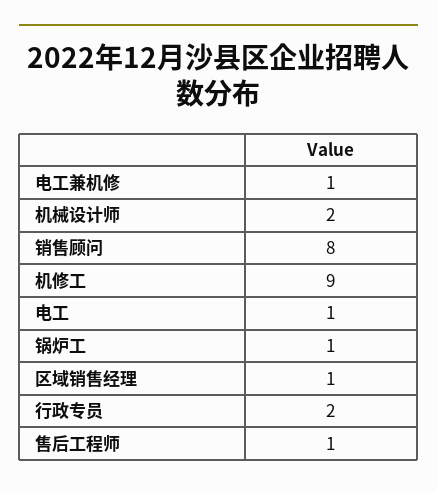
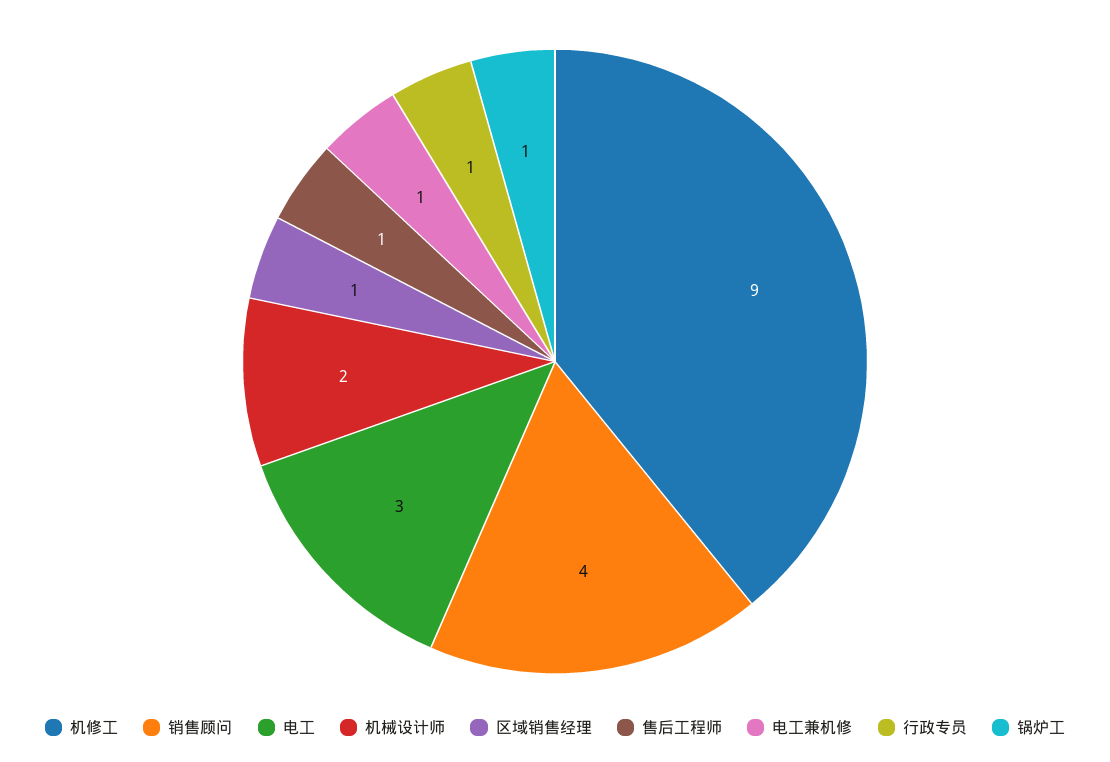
  {
    "电工兼机修": 1,
    "机械设计师": 2,
-   "销售顾问": 8,
+   "销售顾问": 4,
    "机修工": 9,
-   "电工": 1,
+   "电工": 3,
    "锅炉工": 1,
    "区域销售经理": 1,
-   "行政专员": 2,
+   "行政专员": 1,
    "售后工程师": 1
  }

